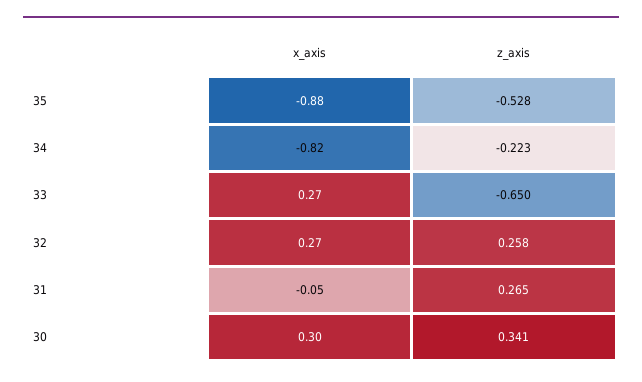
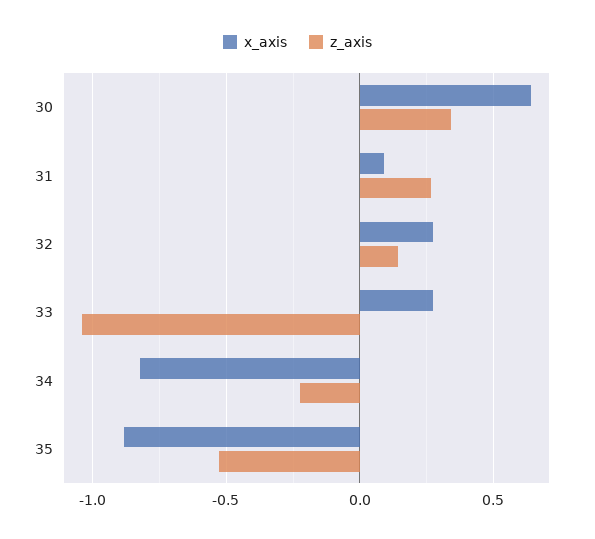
  {
    "x_axis": {
      "35": -0.88,
      "34": -0.82,
      "33": 0.27,
      "32": 0.27,
-     "31": -0.05,
+     "31": 0.1,
-     "30": 0.3
+     "30": 0.65
    },
    "z_axis": {
      "35": -0.528,
      "34": -0.223,
-     "33": -0.65,
+     "33": -1.05,
-     "32": 0.258,
+     "32": 0.15,
      "31": 0.265,
      "30": 0.341
    }
  }

